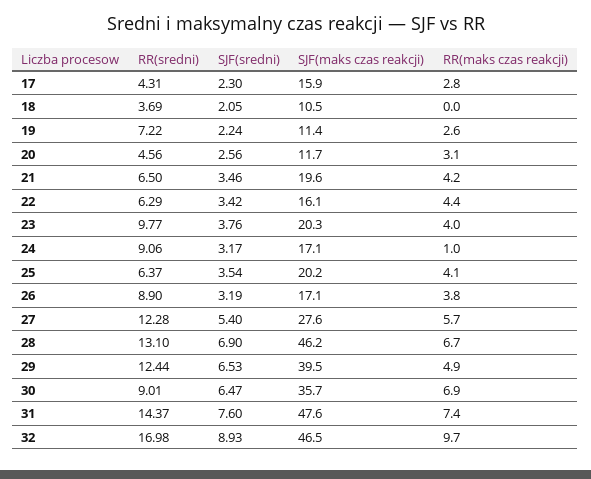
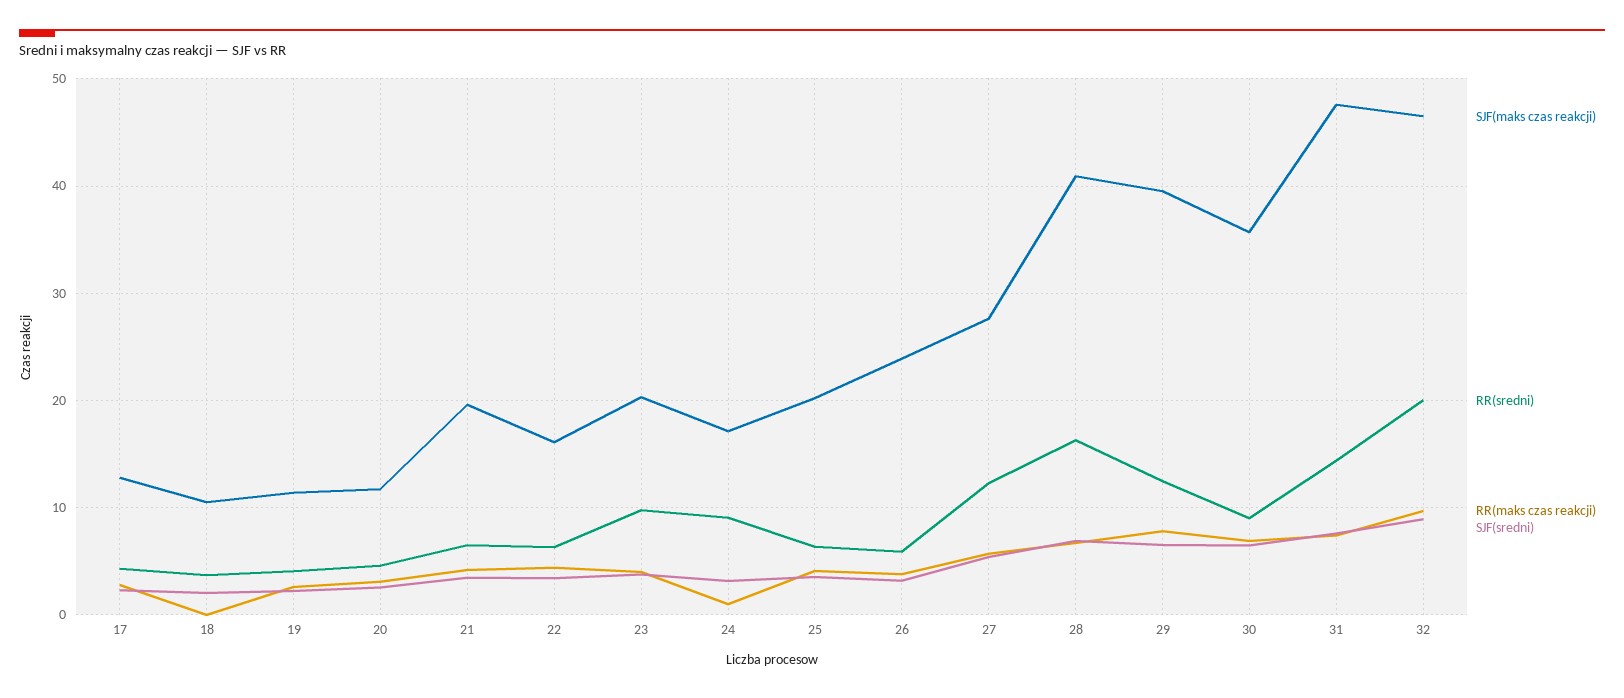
  {
    "RR(sredni)": {
      "17": 4.31,
      "18": 3.69,
-     "19": 7.22,
+     "19": 4,
      "20": 4.56,
      "21": 6.5,
      "22": 6.29,
      "23": 9.77,
      "24": 9.06,
      "25": 6.37,
-     "26": 8.9,
+     "26": 6,
      "27": 12.28,
-     "28": 13.1,
+     "28": 16,
      "29": 12.44,
      "30": 9.01,
      "31": 14.37,
-     "32": 16.98
+     "32": 20
    },
    "SJF(sredni)": {
      "17": 2.3,
      "18": 2.05,
      "19": 2.24,
      "20": 2.56,
      "21": 3.46,
      "22": 3.42,
      "23": 3.76,
      "24": 3.17,
      "25": 3.54,
      "26": 3.19,
      "27": 5.4,
      "28": 6.9,
      "29": 6.53,
      "30": 6.47,
      "31": 7.6,
      "32": 8.93
    },
    "SJF(maks czas reakcji)": {
-     "17": 15.9,
+     "17": 13,
      "18": 10.5,
      "19": 11.4,
      "20": 11.7,
      "21": 19.6,
      "22": 16.1,
      "23": 20.3,
      "24": 17.1,
      "25": 20.2,
-     "26": 17.1,
+     "26": 24,
      "27": 27.6,
-     "28": 46.2,
+     "28": 41,
      "29": 39.5,
      "30": 35.7,
      "31": 47.6,
      "32": 46.5
    },
    "RR(maks czas reakcji)": {
      "17": 2.8,
      "18": 0,
      "19": 2.6,
      "20": 3.1,
      "21": 4.2,
      "22": 4.4,
      "23": 4,
      "24": 1,
      "25": 4.1,
      "26": 3.8,
      "27": 5.7,
      "28": 6.7,
-     "29": 4.9,
+     "29": 8,
      "30": 6.9,
      "31": 7.4,
      "32": 9.7
    }
  }

